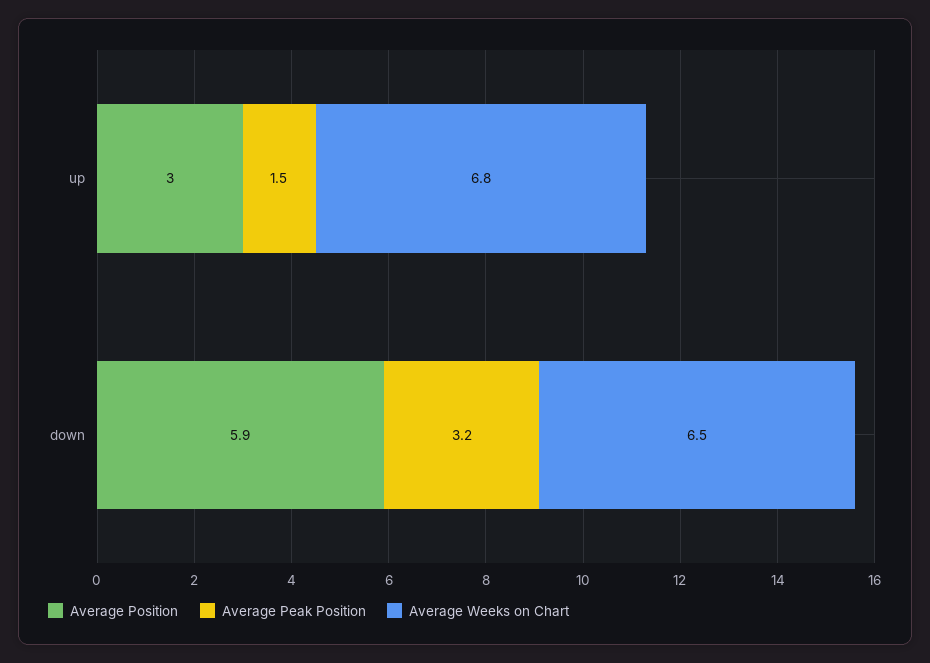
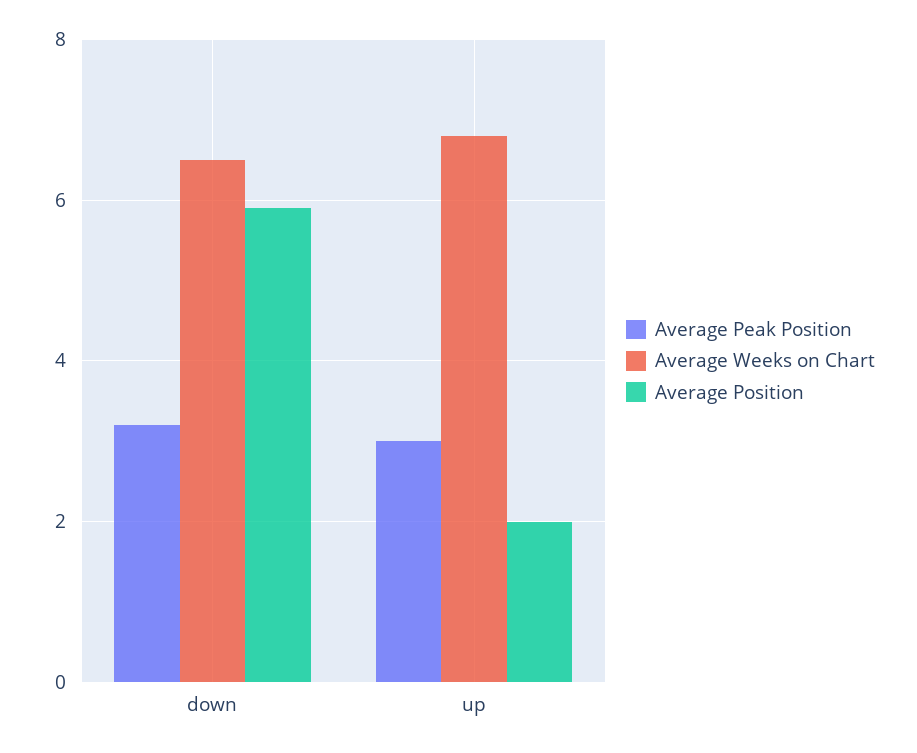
  {
    "Average Position": {
-     "up": 3,
+     "up": 2,
      "down": 5.9
    },
    "Average Peak Position": {
-     "up": 1.5,
+     "up": 3,
      "down": 3.2
    },
    "Average Weeks on Chart": {
      "up": 6.8,
      "down": 6.5
    }
  }

